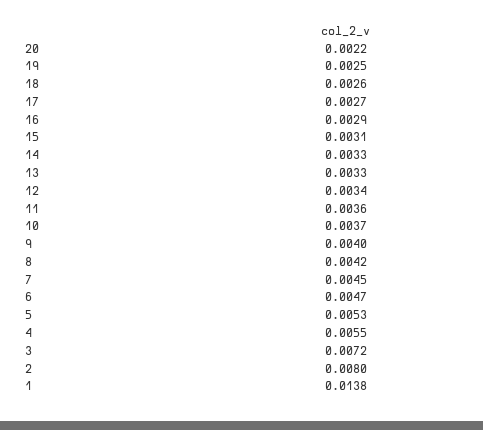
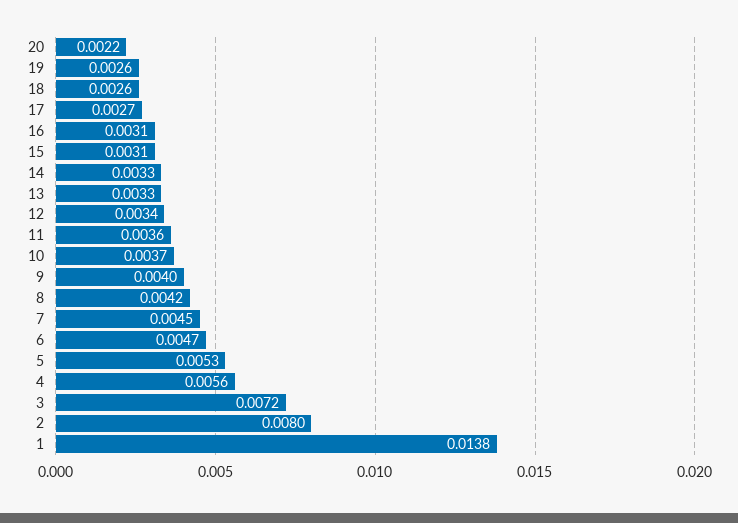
  {
    "20": 0.0022,
-   "19": 0.0025,
+   "19": 0.0026,
    "18": 0.0026,
    "17": 0.0027,
-   "16": 0.0029,
+   "16": 0.0031,
    "15": 0.0031,
    "14": 0.0033,
    "13": 0.0033,
    "12": 0.0034,
    "11": 0.0036,
    "10": 0.0037,
    "9": 0.004,
    "8": 0.0042,
    "7": 0.0045,
    "6": 0.0047,
    "5": 0.0053,
-   "4": 0.0055,
+   "4": 0.0056,
    "3": 0.0072,
    "2": 0.008,
    "1": 0.0138
  }

